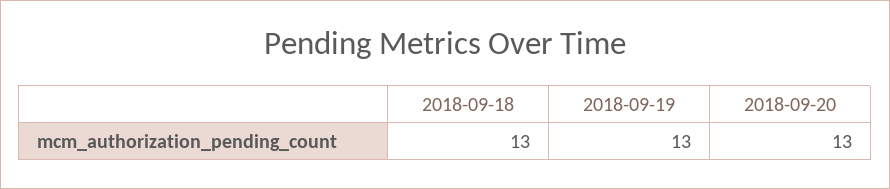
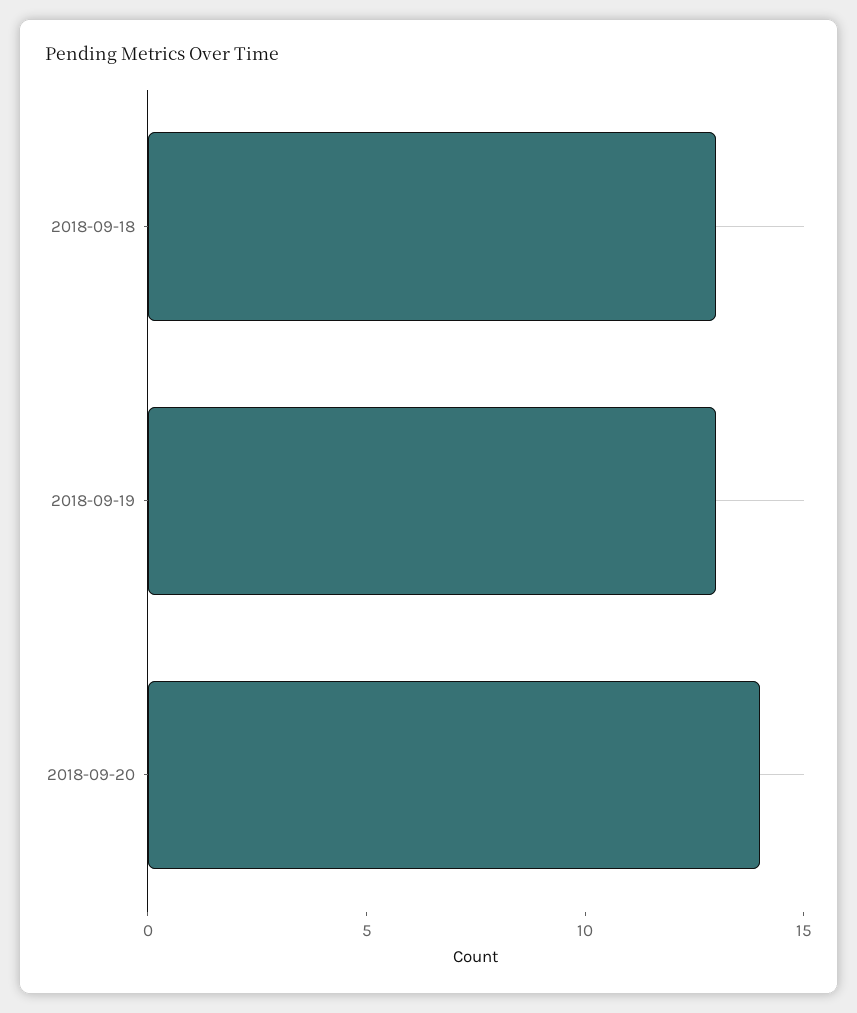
  {
    "2018-09-18": 13,
    "2018-09-19": 13,
-   "2018-09-20": 13
+   "2018-09-20": 14
  }

